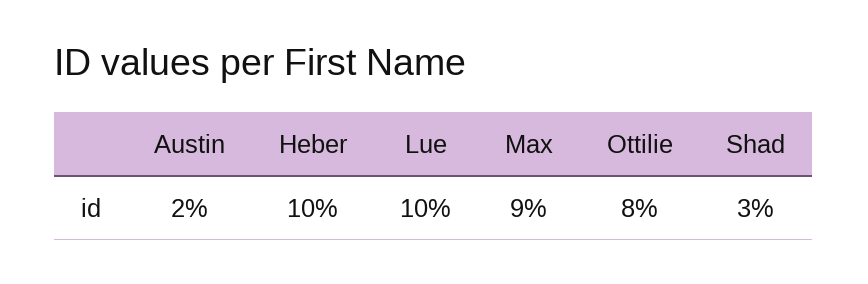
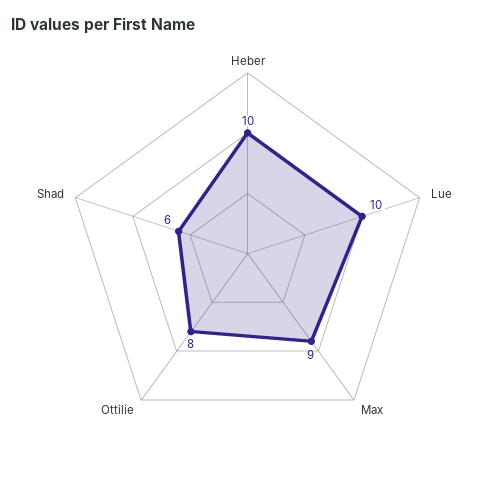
  {
-   "Austin": 2,
    "Heber": 10,
    "Lue": 10,
    "Max": 9,
    "Ottilie": 8,
-   "Shad": 3
+   "Shad": 6
  }

